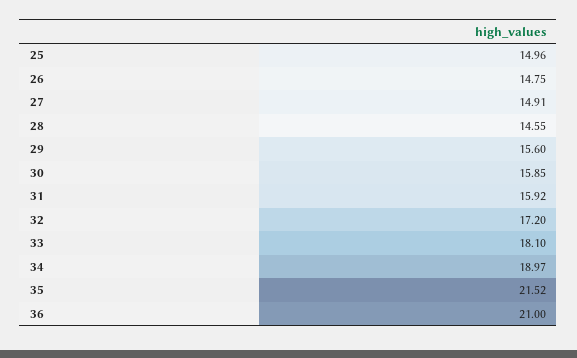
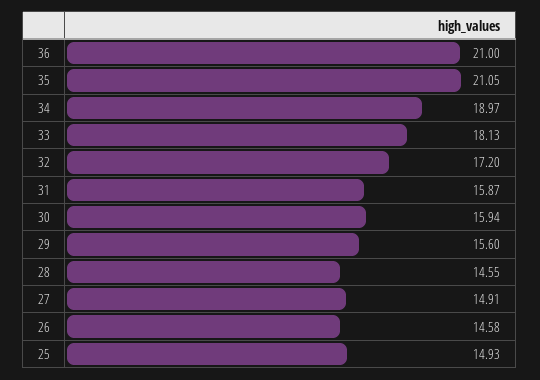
  {
-   "25": 14.96,
+   "25": 14.93,
-   "26": 14.75,
+   "26": 14.58,
    "27": 14.91,
    "28": 14.55,
    "29": 15.6,
-   "30": 15.85,
+   "30": 15.94,
-   "31": 15.92,
+   "31": 15.87,
    "32": 17.2,
-   "33": 18.1,
+   "33": 18.13,
    "34": 18.97,
-   "35": 21.52,
+   "35": 21.05,
    "36": 21
  }

